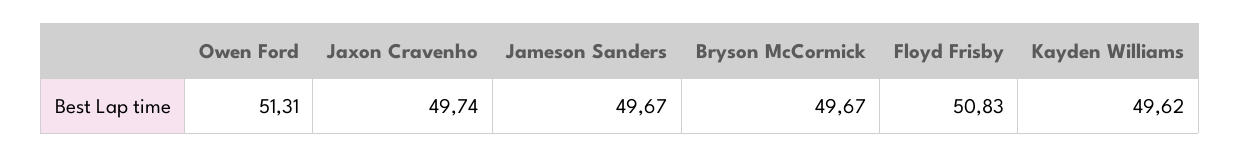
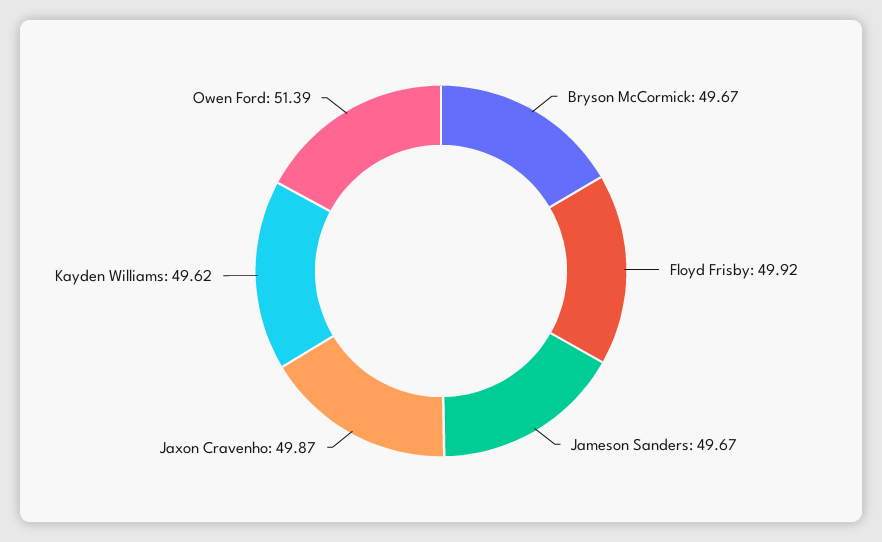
  {
-   "Owen Ford": 51.31,
+   "Owen Ford": 51.39,
-   "Jaxon Cravenho": 49.74,
+   "Jaxon Cravenho": 49.87,
    "Jameson Sanders": 49.67,
    "Bryson McCormick": 49.67,
-   "Floyd Frisby": 50.83,
+   "Floyd Frisby": 49.92,
    "Kayden Williams": 49.62
  }

